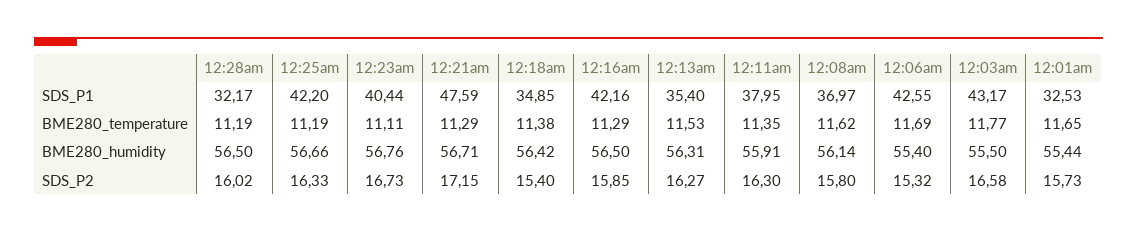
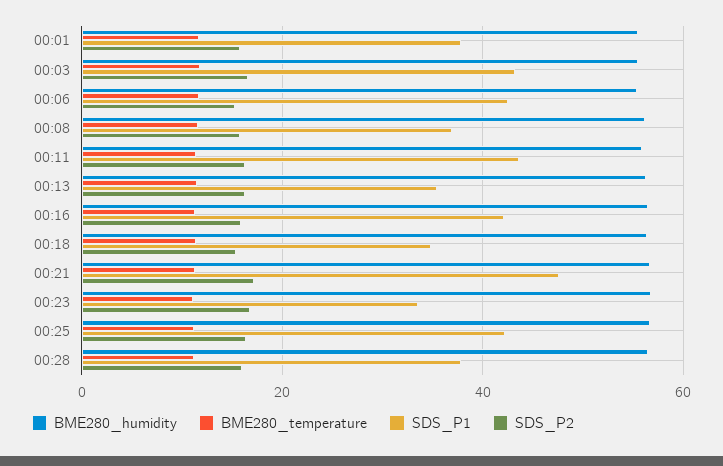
  {
    "SDS_P1": {
-     "12:28am": 32.17,
+     "12:28am": 38,
      "12:25am": 42.2,
-     "12:23am": 40.44,
+     "12:23am": 34,
      "12:21am": 47.59,
      "12:18am": 34.85,
      "12:16am": 42.16,
      "12:13am": 35.4,
-     "12:11am": 37.95,
+     "12:11am": 44,
      "12:08am": 36.97,
      "12:06am": 42.55,
      "12:03am": 43.17,
-     "12:01am": 32.53
+     "12:01am": 38
    },
    "BME280_temperature": {
      "12:28am": 11.19,
      "12:25am": 11.19,
      "12:23am": 11.11,
      "12:21am": 11.29,
      "12:18am": 11.38,
      "12:16am": 11.29,
      "12:13am": 11.53,
      "12:11am": 11.35,
      "12:08am": 11.62,
      "12:06am": 11.69,
      "12:03am": 11.77,
      "12:01am": 11.65
    },
    "BME280_humidity": {
      "12:28am": 56.5,
      "12:25am": 56.66,
      "12:23am": 56.76,
      "12:21am": 56.71,
      "12:18am": 56.42,
      "12:16am": 56.5,
      "12:13am": 56.31,
      "12:11am": 55.91,
      "12:08am": 56.14,
      "12:06am": 55.4,
      "12:03am": 55.5,
      "12:01am": 55.44
    },
    "SDS_P2": {
      "12:28am": 16.02,
      "12:25am": 16.33,
      "12:23am": 16.73,
      "12:21am": 17.15,
      "12:18am": 15.4,
      "12:16am": 15.85,
      "12:13am": 16.27,
      "12:11am": 16.3,
      "12:08am": 15.8,
      "12:06am": 15.32,
      "12:03am": 16.58,
      "12:01am": 15.73
    }
  }

